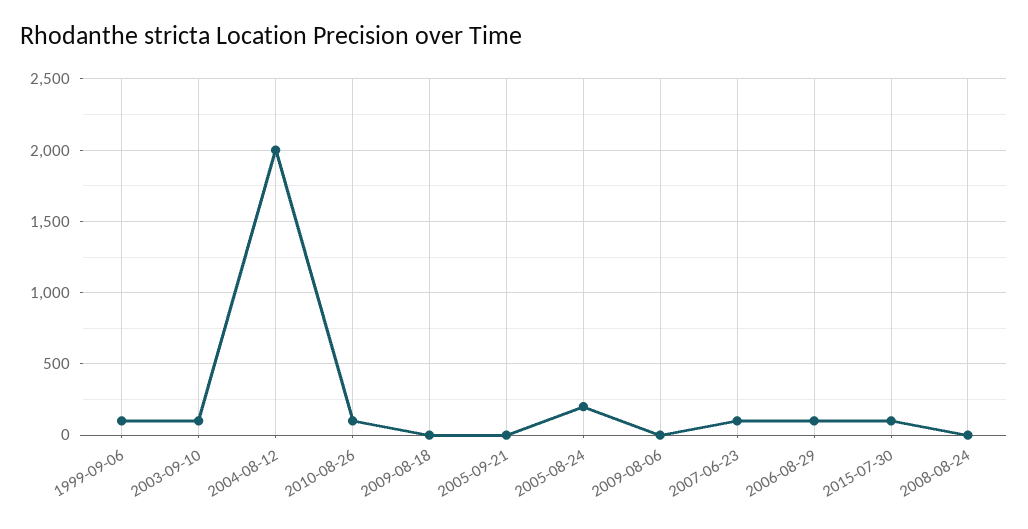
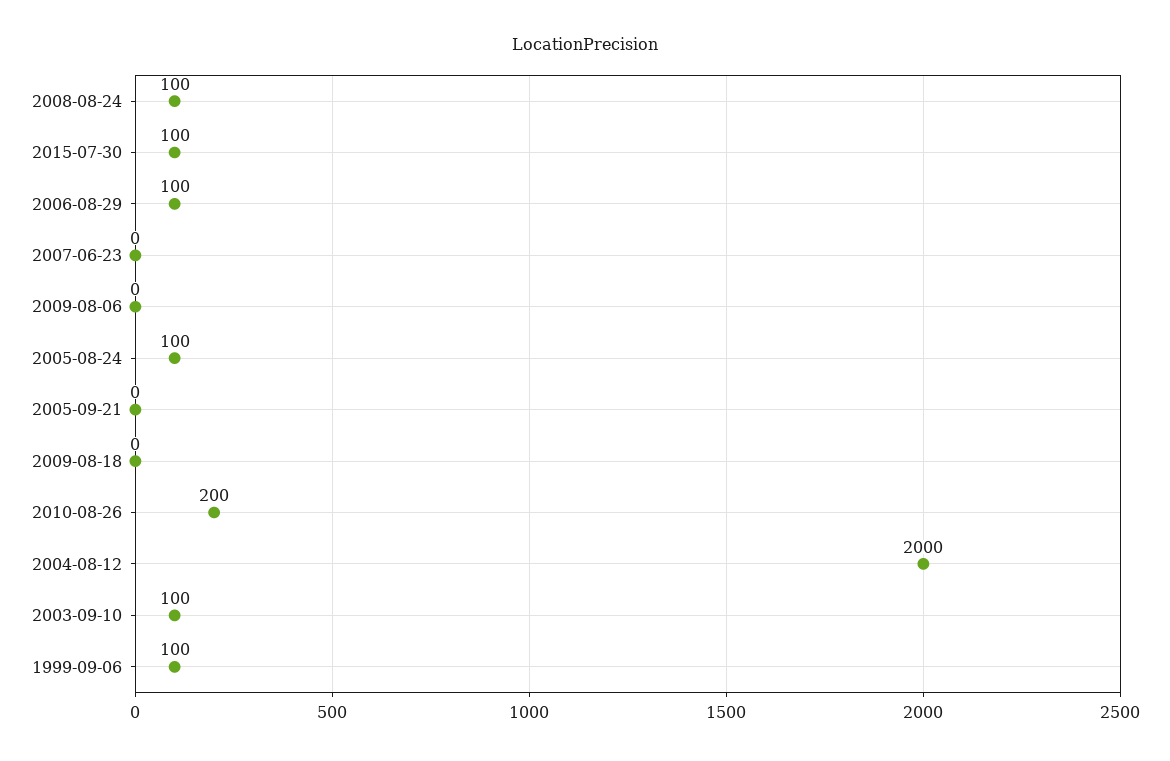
  {
    "1999-09-06": 100,
    "2003-09-10": 100,
    "2004-08-12": 2000,
-   "2010-08-26": 100,
+   "2010-08-26": 200,
    "2009-08-18": 0,
    "2005-09-21": 0,
-   "2005-08-24": 200,
+   "2005-08-24": 100,
    "2009-08-06": 0,
-   "2007-06-23": 100,
+   "2007-06-23": 0,
    "2006-08-29": 100,
    "2015-07-30": 100,
-   "2008-08-24": 0
+   "2008-08-24": 100
  }

